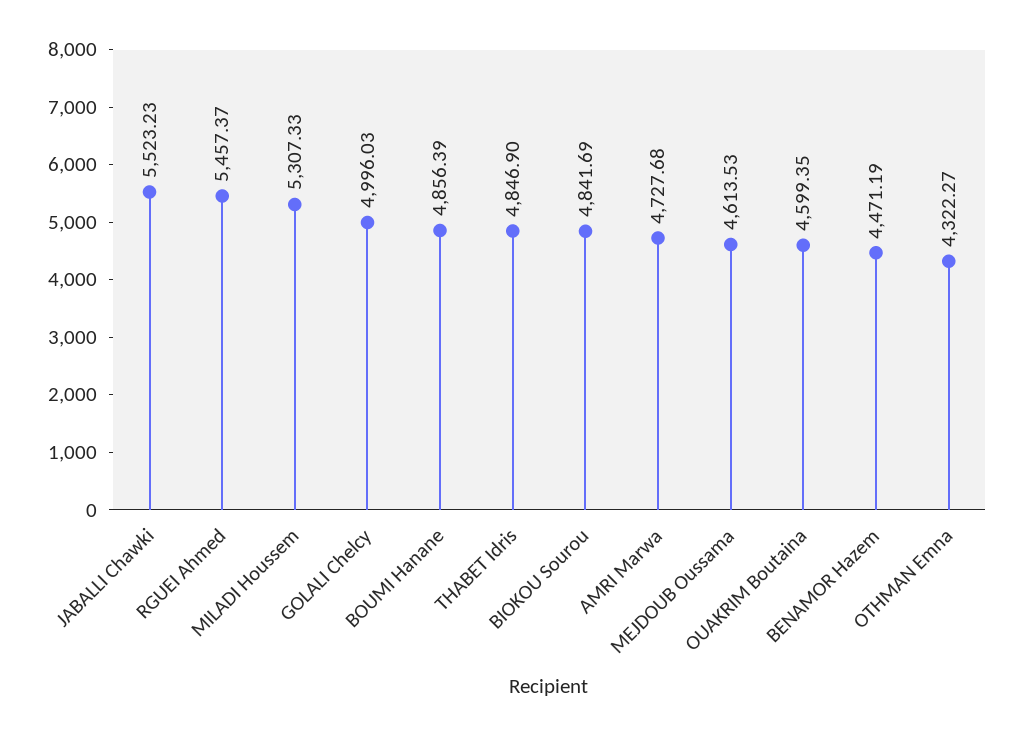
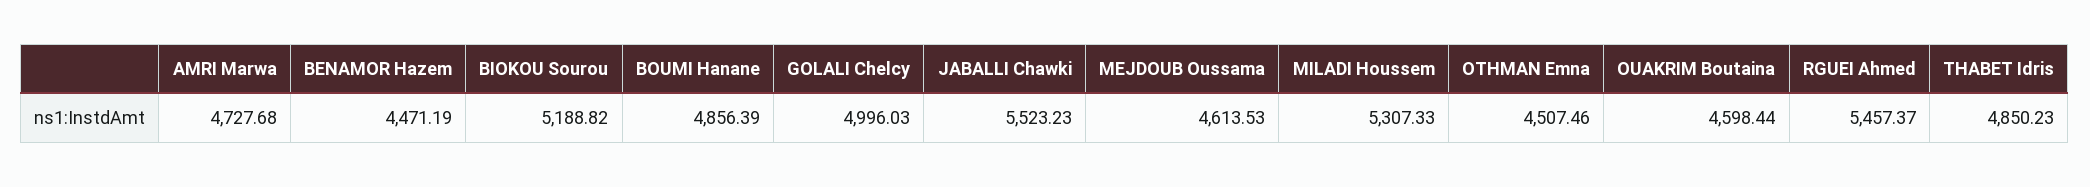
  {
    "JABALLI Chawki": 5523.23,
    "RGUEI Ahmed": 5457.37,
    "MILADI Houssem": 5307.33,
    "GOLALI Chelcy": 4996.03,
    "BOUMI Hanane": 4856.39,
-   "THABET Idris": 4846.9,
+   "THABET Idris": 4850.23,
-   "BIOKOU Sourou": 4841.69,
+   "BIOKOU Sourou": 5188.82,
    "AMRI Marwa": 4727.68,
    "MEJDOUB Oussama": 4613.53,
-   "OUAKRIM Boutaina": 4599.35,
+   "OUAKRIM Boutaina": 4598.44,
    "BENAMOR Hazem": 4471.19,
-   "OTHMAN Emna": 4322.27
+   "OTHMAN Emna": 4507.46
  }

